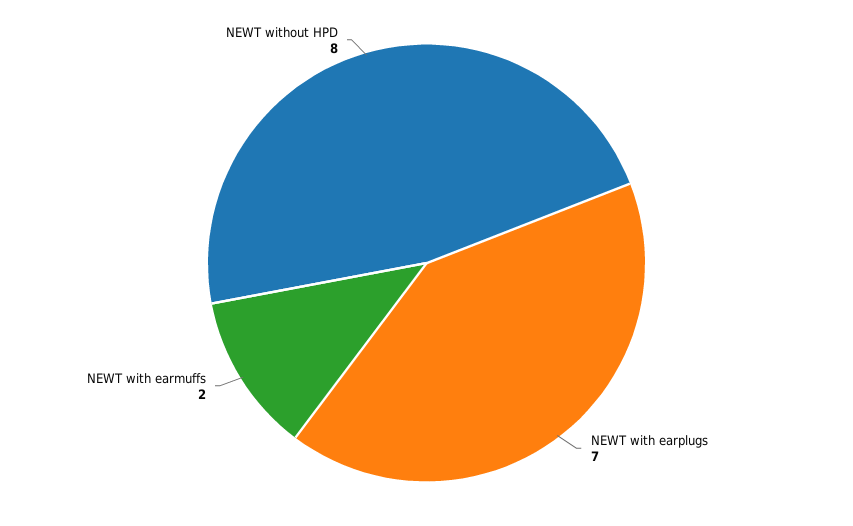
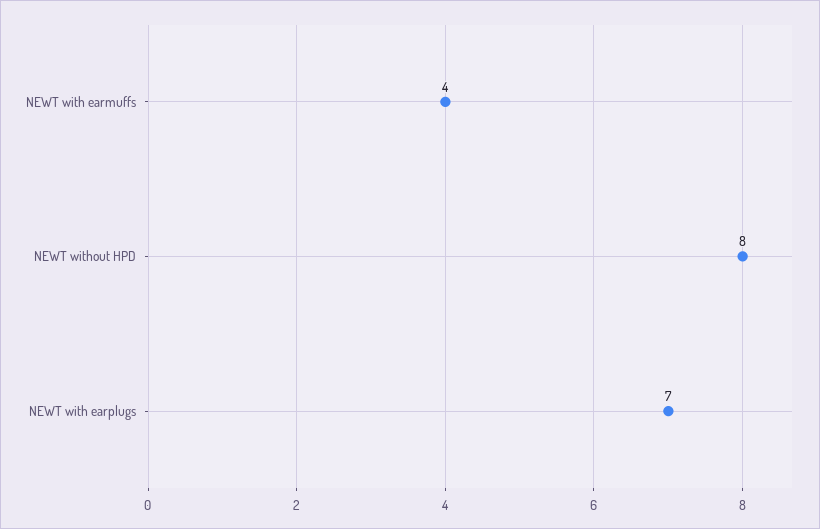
  {
    "NEWT with earplugs": 7,
-   "NEWT with earmuffs": 2,
+   "NEWT with earmuffs": 4,
    "NEWT without HPD": 8
  }

